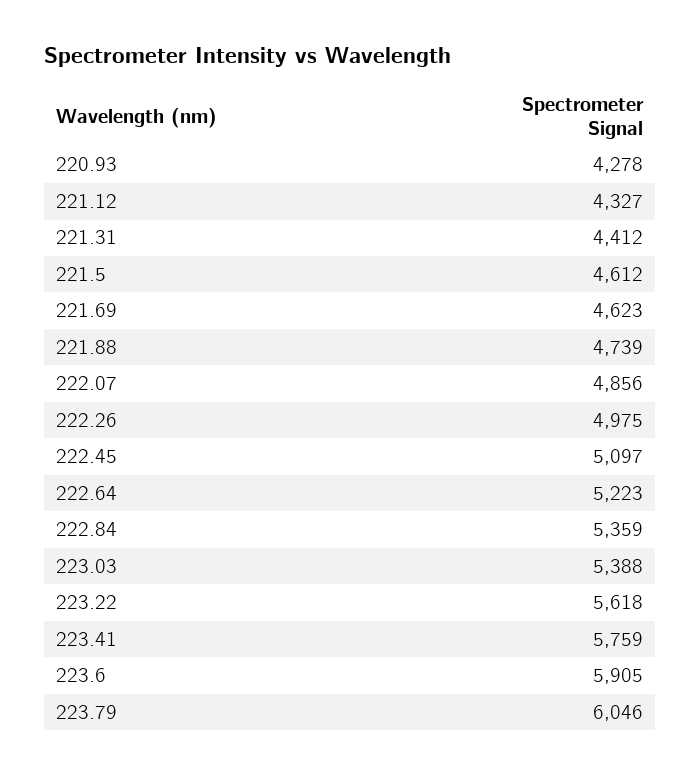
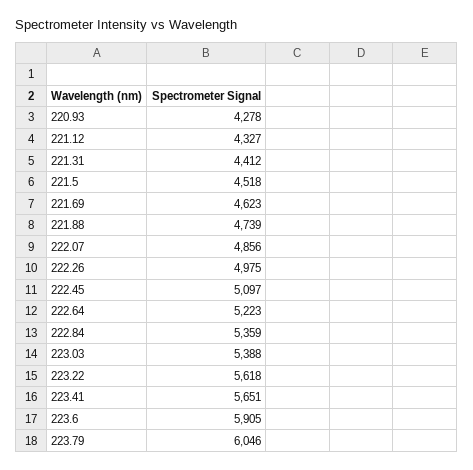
  {
    "220.93": 4278,
    "221.12": 4327,
    "221.31": 4412,
-   "221.5": 4612,
+   "221.5": 4518,
    "221.69": 4623,
    "221.88": 4739,
    "222.07": 4856,
    "222.26": 4975,
    "222.45": 5097,
    "222.64": 5223,
    "222.84": 5359,
    "223.03": 5388,
    "223.22": 5618,
-   "223.41": 5759,
+   "223.41": 5651,
    "223.6": 5905,
    "223.79": 6046
  }

